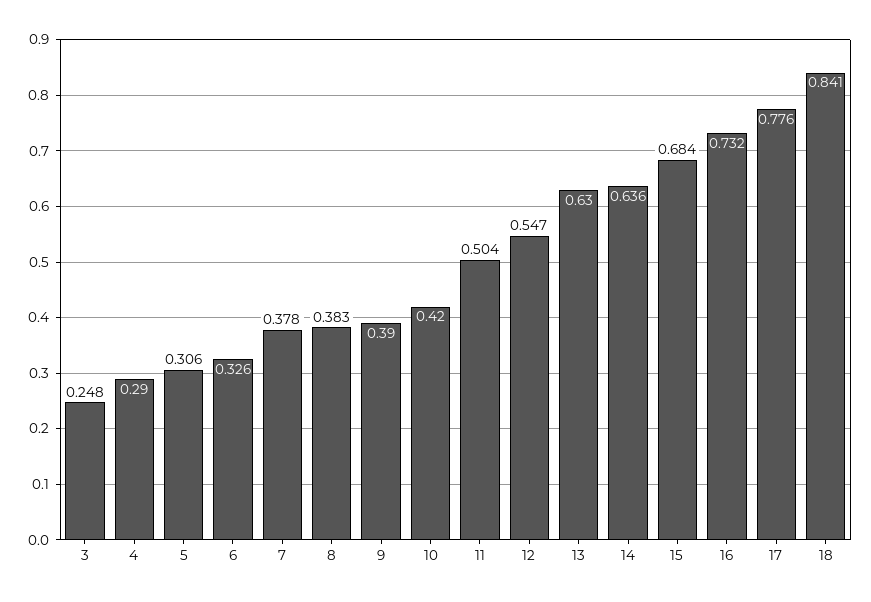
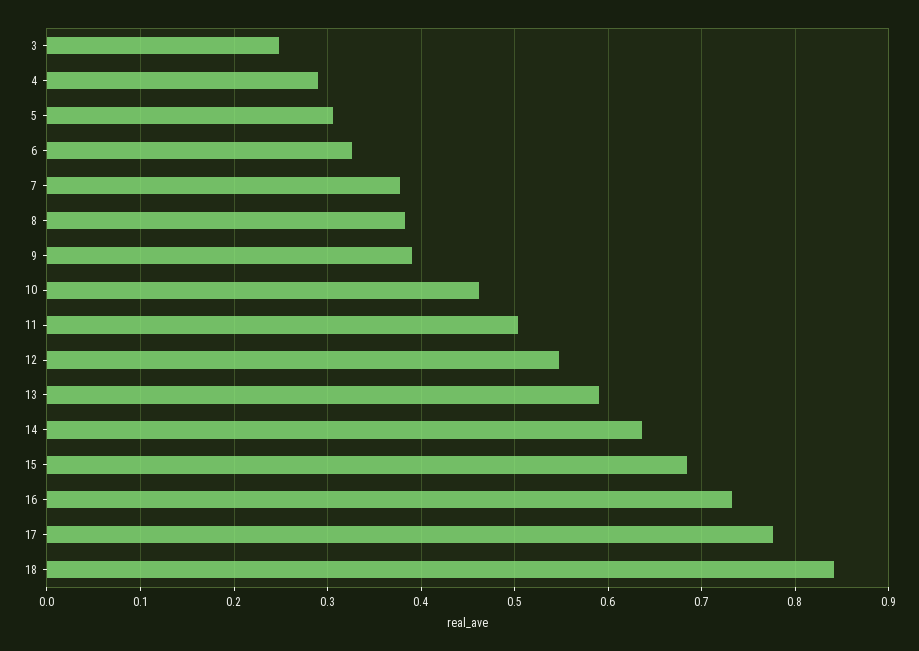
  {
    "3": 0.248,
    "4": 0.29,
    "5": 0.306,
    "6": 0.326,
    "7": 0.378,
    "8": 0.383,
    "9": 0.39,
-   "10": 0.42,
+   "10": 0.46,
    "11": 0.504,
    "12": 0.547,
-   "13": 0.63,
+   "13": 0.59,
    "14": 0.636,
    "15": 0.684,
    "16": 0.732,
    "17": 0.776,
    "18": 0.841
  }

